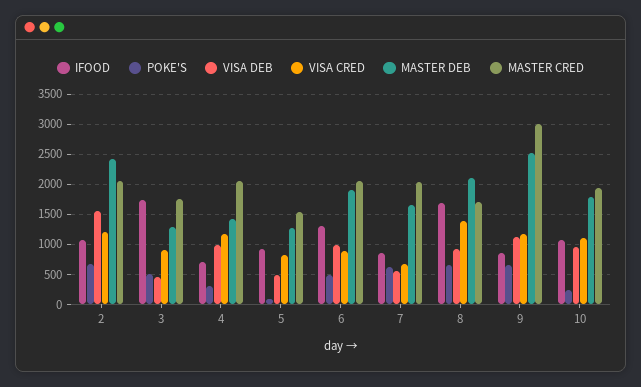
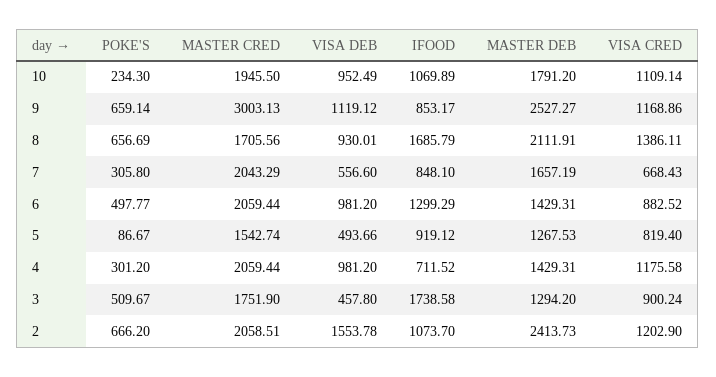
  {
    "IFOOD": {
      "2": 1073.7,
      "3": 1738.58,
      "4": 711.52,
      "5": 919.12,
      "6": 1299.29,
      "7": 848.1,
      "8": 1685.79,
      "9": 853.17,
      "10": 1069.89
    },
    "POKE'S": {
      "2": 666.2,
      "3": 509.67,
      "4": 301.2,
      "5": 86.67,
      "6": 497.77,
-     "7": 600,
+     "7": 305.8,
      "8": 656.69,
      "9": 659.14,
      "10": 234.3
    },
    "VISA DEB": {
      "2": 1553.78,
      "3": 457.8,
      "4": 981.2,
      "5": 493.66,
      "6": 981.2,
      "7": 556.6,
      "8": 930.01,
      "9": 1119.12,
      "10": 952.49
    },
    "VISA CRED": {
      "2": 1202.9,
      "3": 900.24,
      "4": 1175.58,
      "5": 819.4,
      "6": 882.52,
      "7": 668.43,
      "8": 1386.11,
      "9": 1168.86,
      "10": 1109.14
    },
    "MASTER DEB": {
      "2": 2413.73,
      "3": 1294.2,
      "4": 1429.31,
      "5": 1267.53,
-     "6": 1900,
+     "6": 1429.31,
      "7": 1657.19,
      "8": 2111.91,
      "9": 2527.27,
      "10": 1791.2
    },
    "MASTER CRED": {
      "2": 2058.51,
      "3": 1751.9,
      "4": 2059.44,
      "5": 1542.74,
      "6": 2059.44,
      "7": 2043.29,
      "8": 1705.56,
      "9": 3003.13,
      "10": 1945.5
    }
  }

